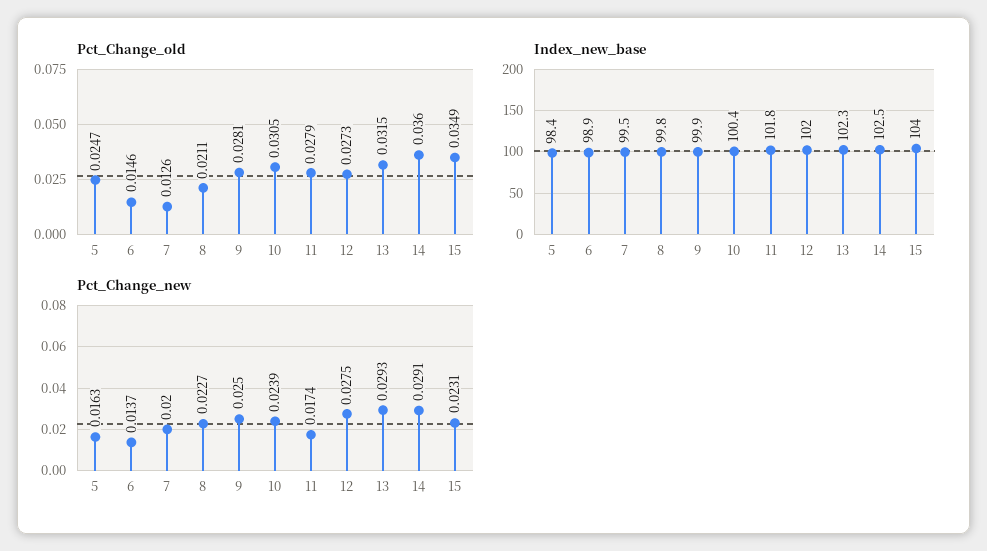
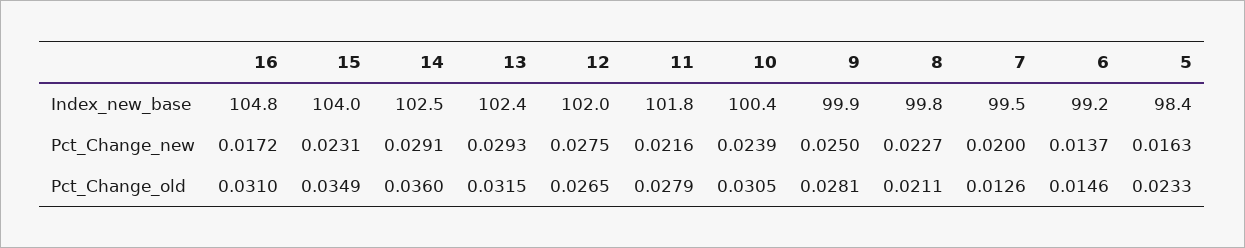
  {
    "Pct_Change_old": {
-     "5": 0.0247,
+     "5": 0.0233,
      "6": 0.0146,
      "7": 0.0126,
      "8": 0.0211,
      "9": 0.0281,
      "10": 0.0305,
      "11": 0.0279,
-     "12": 0.0273,
+     "12": 0.0265,
      "13": 0.0315,
      "14": 0.036,
-     "15": 0.0349
+     "15": 0.0349,
+     "16": 0.031
    },
    "Index_new_base": {
      "5": 98.4,
-     "6": 98.9,
+     "6": 99.2,
      "7": 99.5,
      "8": 99.8,
      "9": 99.9,
      "10": 100.4,
      "11": 101.8,
      "12": 102,
-     "13": 102.3,
+     "13": 102.4,
      "14": 102.5,
-     "15": 104
+     "15": 104,
+     "16": 104.8
    },
    "Pct_Change_new": {
      "5": 0.0163,
      "6": 0.0137,
      "7": 0.02,
      "8": 0.0227,
      "9": 0.025,
      "10": 0.0239,
-     "11": 0.0174,
+     "11": 0.0216,
      "12": 0.0275,
      "13": 0.0293,
      "14": 0.0291,
-     "15": 0.0231
+     "15": 0.0231,
+     "16": 0.0172
    }
  }

